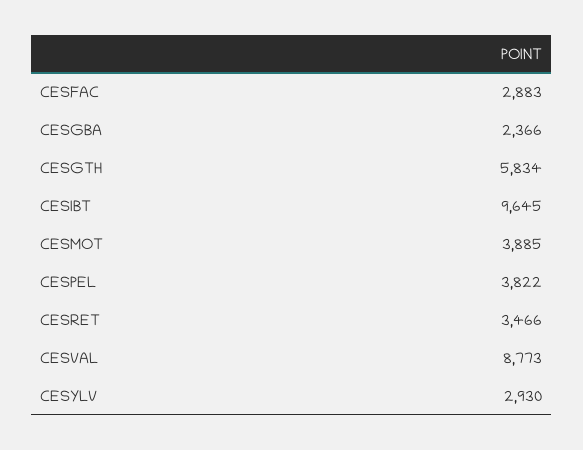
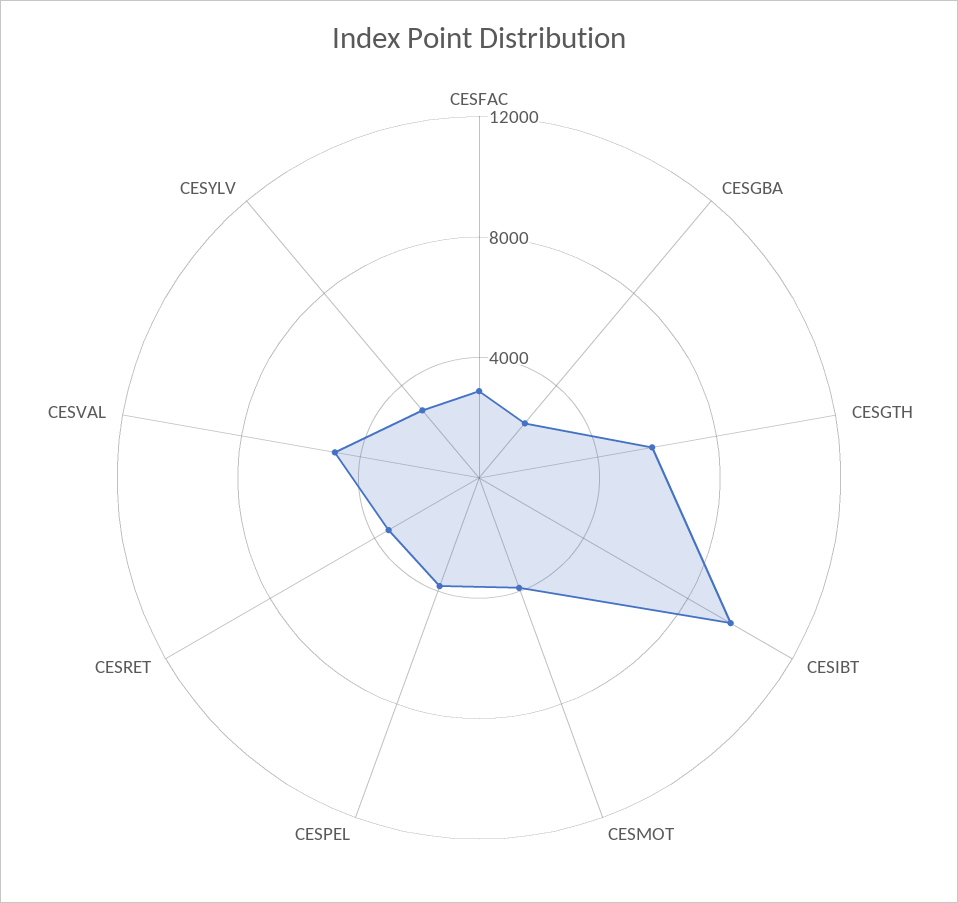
  {
    "CESFAC": 2883,
    "CESGBA": 2366,
    "CESGTH": 5834,
    "CESIBT": 9645,
    "CESMOT": 3885,
    "CESPEL": 3822,
    "CESRET": 3466,
-   "CESVAL": 8773,
+   "CESVAL": 5000,
    "CESYLV": 2930
  }

